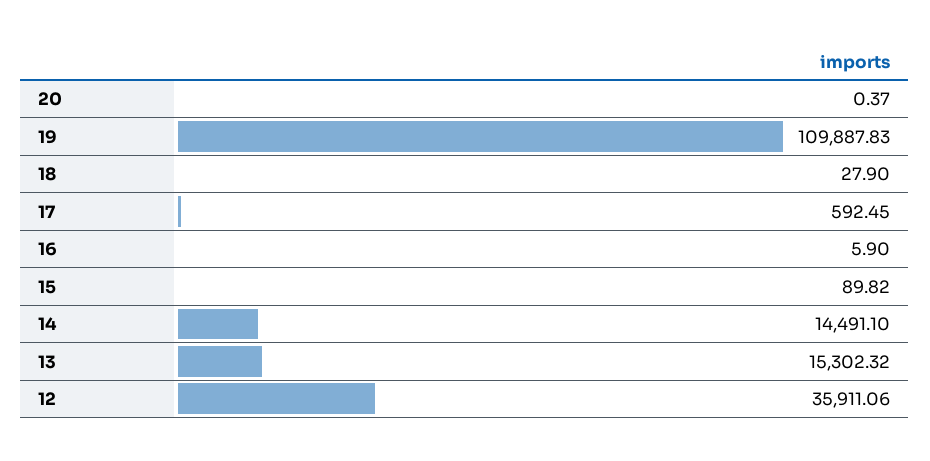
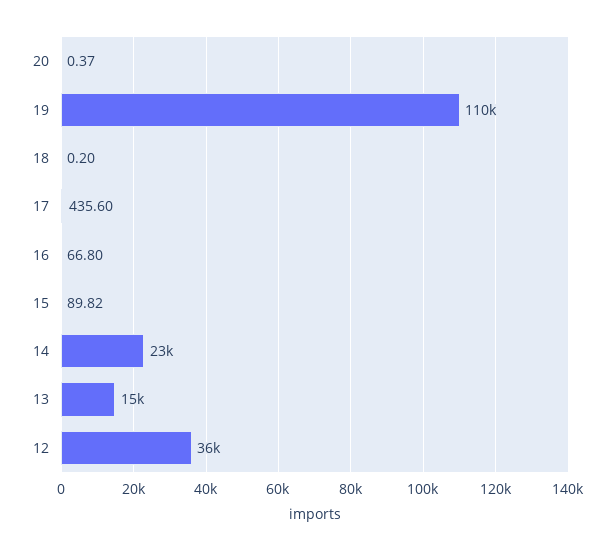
  {
    "20": 0.37,
    "19": 109887.83,
-   "18": 27.9,
+   "18": 0.2,
-   "17": 592.45,
+   "17": 435.6,
-   "16": 5.9,
+   "16": 66.8,
    "15": 89.82,
-   "14": 14491.1,
+   "14": 23000,
    "13": 15302.32,
    "12": 35911.06
  }

